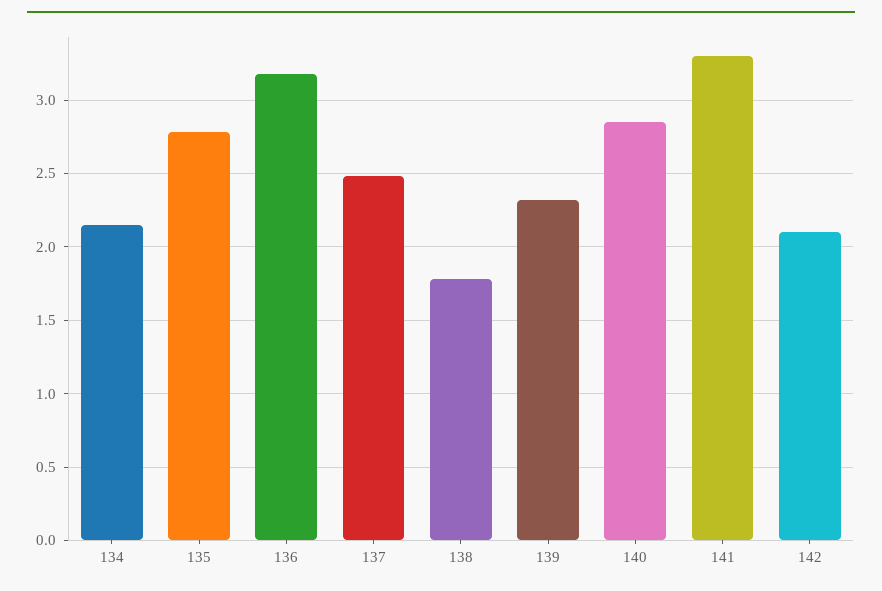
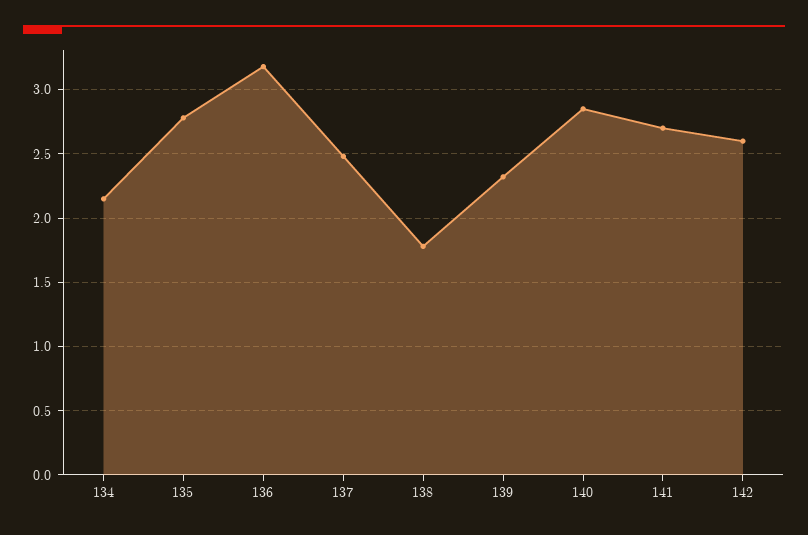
  {
    "134": 2.15,
    "135": 2.8,
    "136": 3.2,
    "137": 2.5,
    "138": 1.8,
    "139": 2.3,
    "140": 2.85,
-   "141": 3.3,
+   "141": 2.7,
-   "142": 2.1
+   "142": 2.6
  }

